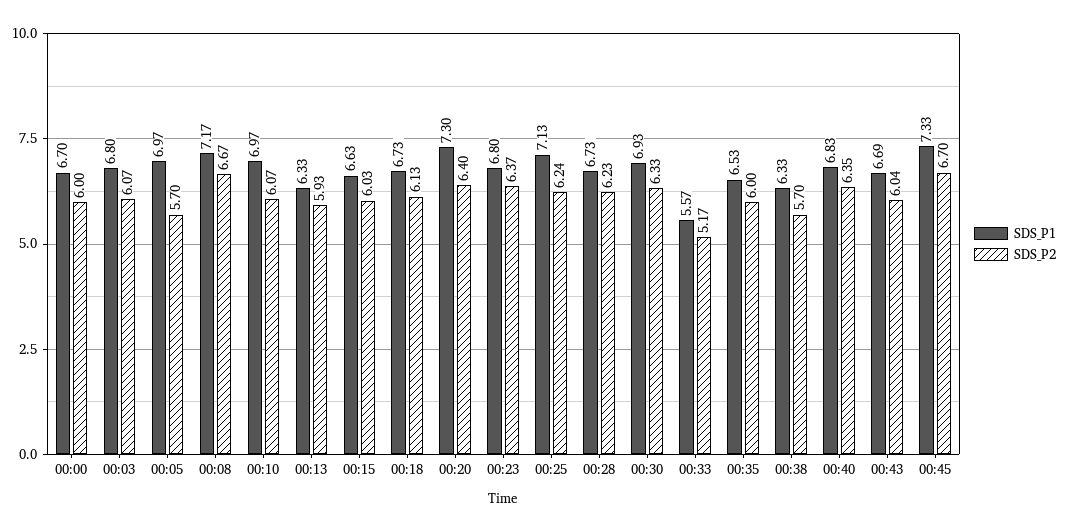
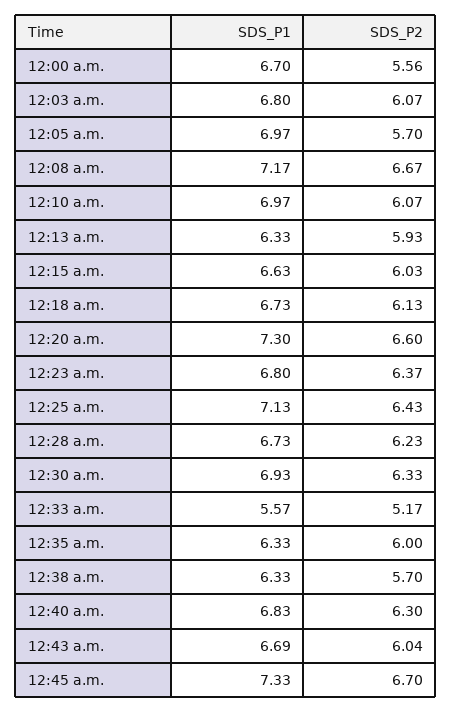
  {
    "SDS_P1": {
      "00:00": 6.7,
      "00:03": 6.8,
      "00:05": 6.97,
      "00:08": 7.17,
      "00:10": 6.97,
      "00:13": 6.33,
      "00:15": 6.63,
      "00:18": 6.73,
      "00:20": 7.3,
      "00:23": 6.8,
      "00:25": 7.13,
      "00:28": 6.73,
      "00:30": 6.93,
      "00:33": 5.57,
-     "00:35": 6.53,
+     "00:35": 6.33,
      "00:38": 6.33,
      "00:40": 6.83,
      "00:43": 6.69,
      "00:45": 7.33
    },
    "SDS_P2": {
-     "00:00": 6,
+     "00:00": 5.56,
      "00:03": 6.07,
      "00:05": 5.7,
      "00:08": 6.67,
      "00:10": 6.07,
      "00:13": 5.93,
      "00:15": 6.03,
      "00:18": 6.13,
-     "00:20": 6.4,
+     "00:20": 6.6,
      "00:23": 6.37,
-     "00:25": 6.24,
+     "00:25": 6.43,
      "00:28": 6.23,
      "00:30": 6.33,
      "00:33": 5.17,
      "00:35": 6,
      "00:38": 5.7,
-     "00:40": 6.35,
+     "00:40": 6.3,
      "00:43": 6.04,
      "00:45": 6.7
    }
  }

